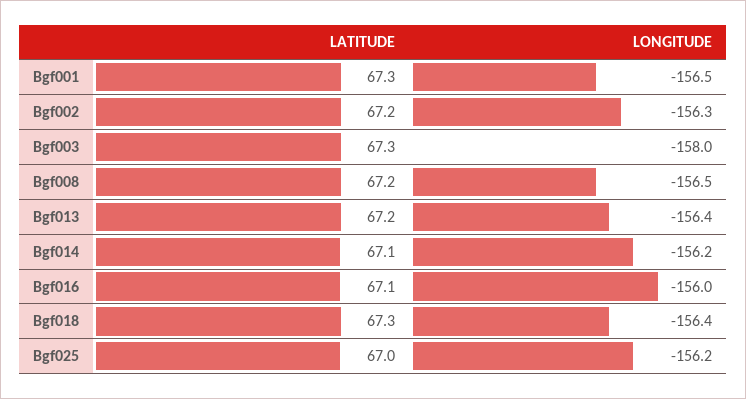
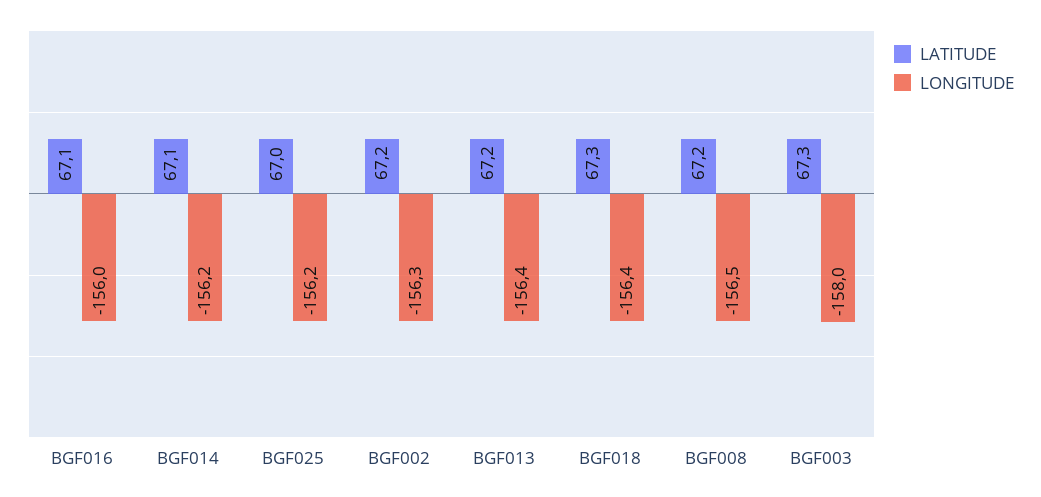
  {
    "LATITUDE": {
-     "Bgf001": 67.3,
      "Bgf002": 67.2,
      "Bgf003": 67.3,
      "Bgf008": 67.2,
      "Bgf013": 67.2,
      "Bgf014": 67.1,
      "Bgf016": 67.1,
      "Bgf018": 67.3,
      "Bgf025": 67
    },
    "LONGITUDE": {
-     "Bgf001": -156.5,
      "Bgf002": -156.3,
      "Bgf003": -158,
      "Bgf008": -156.5,
      "Bgf013": -156.4,
      "Bgf014": -156.2,
      "Bgf016": -156,
      "Bgf018": -156.4,
      "Bgf025": -156.2
    }
  }

